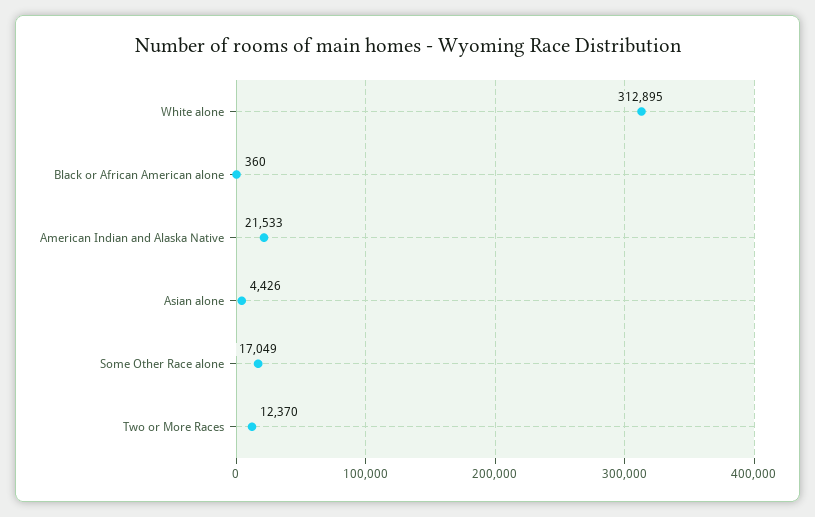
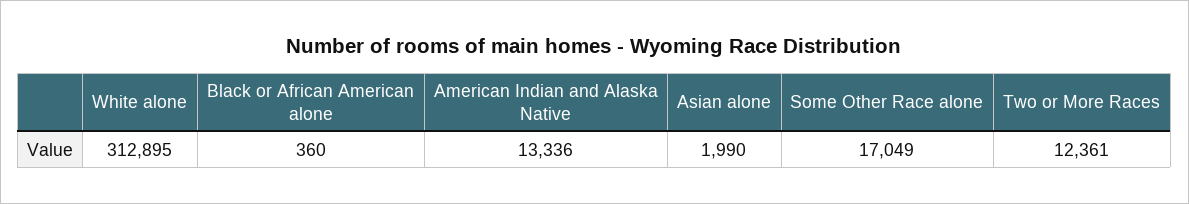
  {
    "White alone": 312895,
    "Black or African American alone": 360,
-   "American Indian and Alaska Native": 21533,
+   "American Indian and Alaska Native": 13336,
-   "Asian alone": 4426,
+   "Asian alone": 1990,
    "Some Other Race alone": 17049,
-   "Two or More Races": 12370
+   "Two or More Races": 12361
  }

